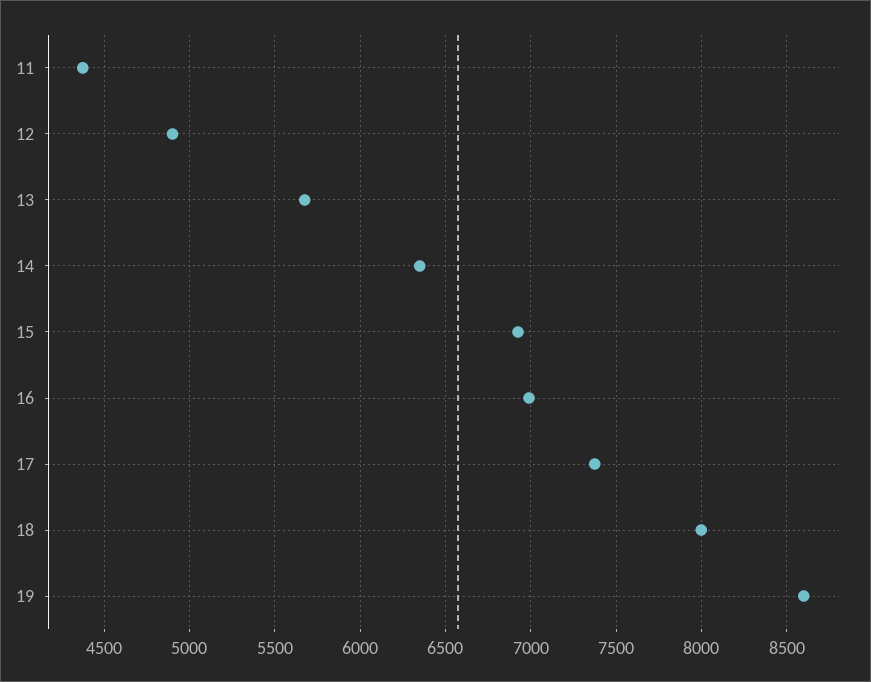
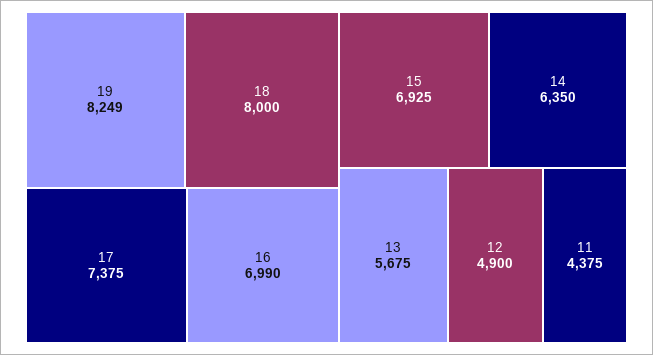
  {
    "11": 4375,
    "12": 4900,
    "13": 5675,
    "14": 6350,
    "15": 6925,
    "16": 6990,
    "17": 7375,
    "18": 8000,
-   "19": 8600
+   "19": 8249
  }

